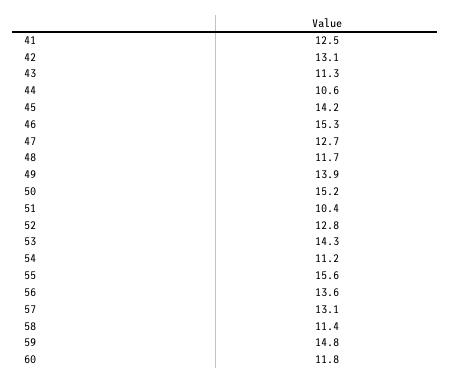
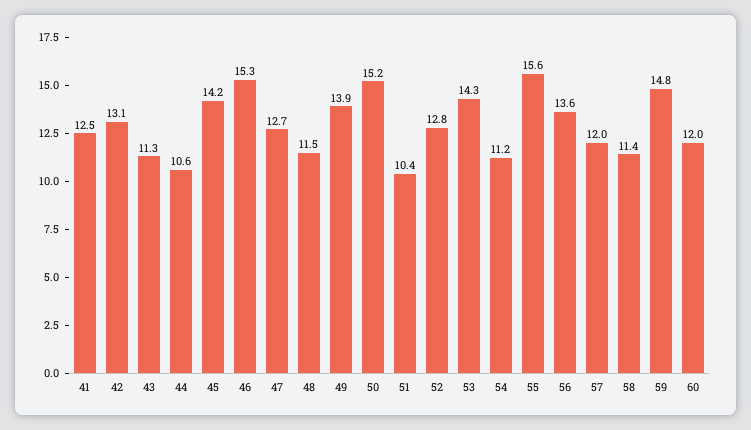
  {
    "41": 12.5,
    "42": 13.1,
    "43": 11.3,
    "44": 10.6,
    "45": 14.2,
    "46": 15.3,
    "47": 12.7,
-   "48": 11.7,
+   "48": 11.5,
    "49": 13.9,
    "50": 15.2,
    "51": 10.4,
    "52": 12.8,
    "53": 14.3,
    "54": 11.2,
    "55": 15.6,
    "56": 13.6,
-   "57": 13.1,
+   "57": 12,
    "58": 11.4,
    "59": 14.8,
-   "60": 11.8
+   "60": 12
  }

